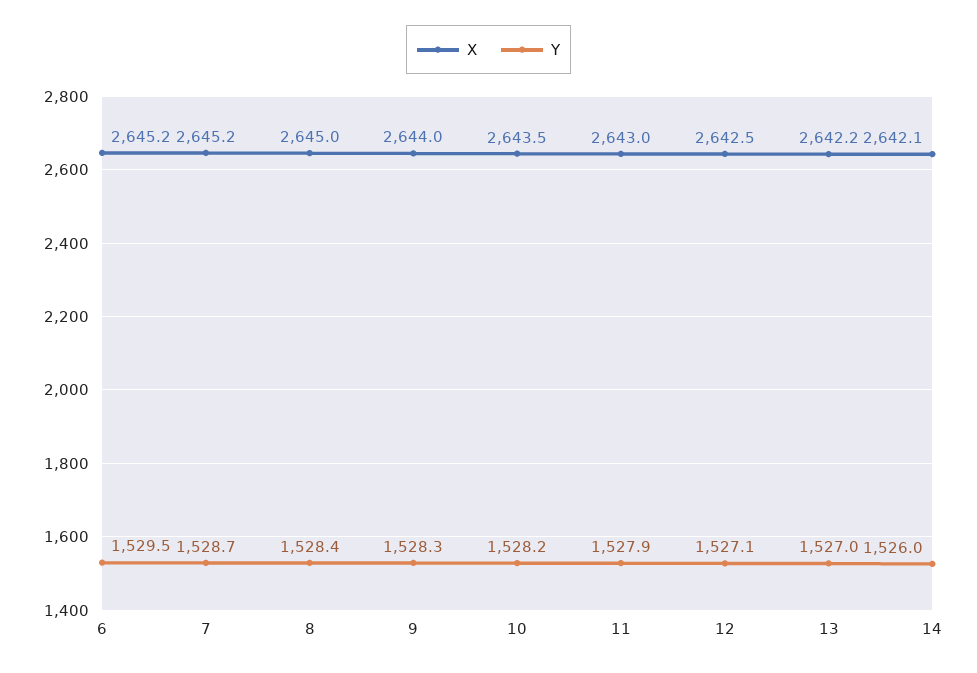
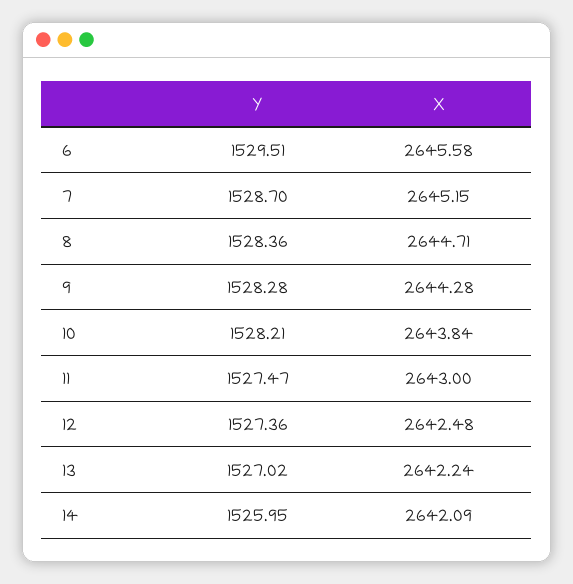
  {
    "X": {
-     "6": 2645.2,
+     "6": 2645.58,
      "7": 2645.15,
-     "8": 2645,
+     "8": 2644.71,
-     "9": 2644,
+     "9": 2644.28,
-     "10": 2643.5,
+     "10": 2643.84,
      "11": 2643,
      "12": 2642.48,
      "13": 2642.24,
      "14": 2642.09
    },
    "Y": {
      "6": 1529.51,
      "7": 1528.7,
      "8": 1528.36,
      "9": 1528.28,
      "10": 1528.21,
-     "11": 1527.9,
+     "11": 1527.47,
-     "12": 1527.1,
+     "12": 1527.36,
      "13": 1527.02,
      "14": 1525.95
    }
  }

